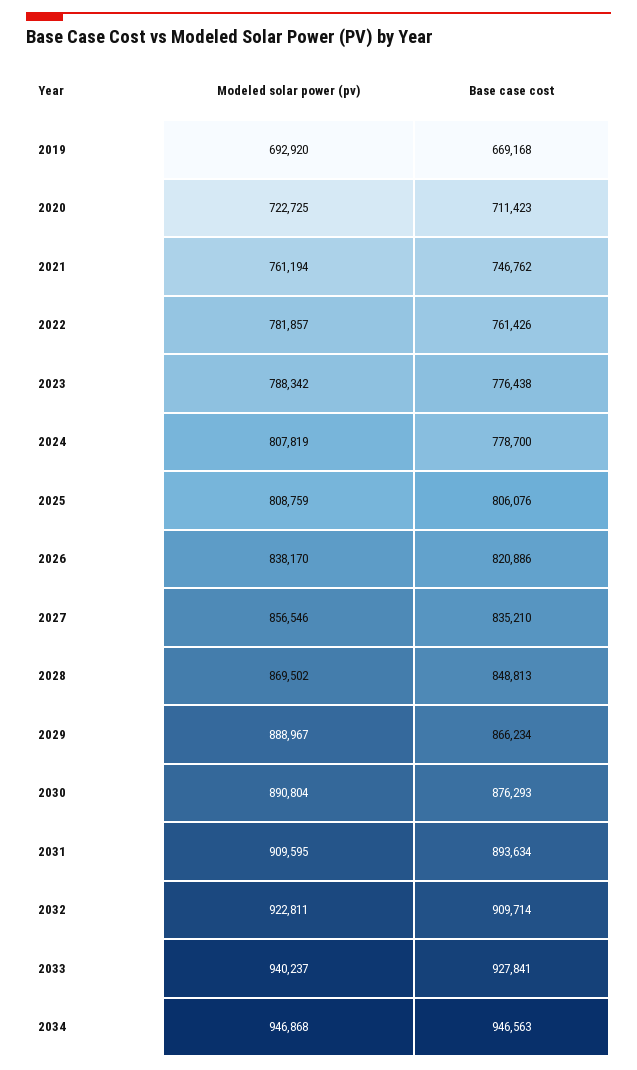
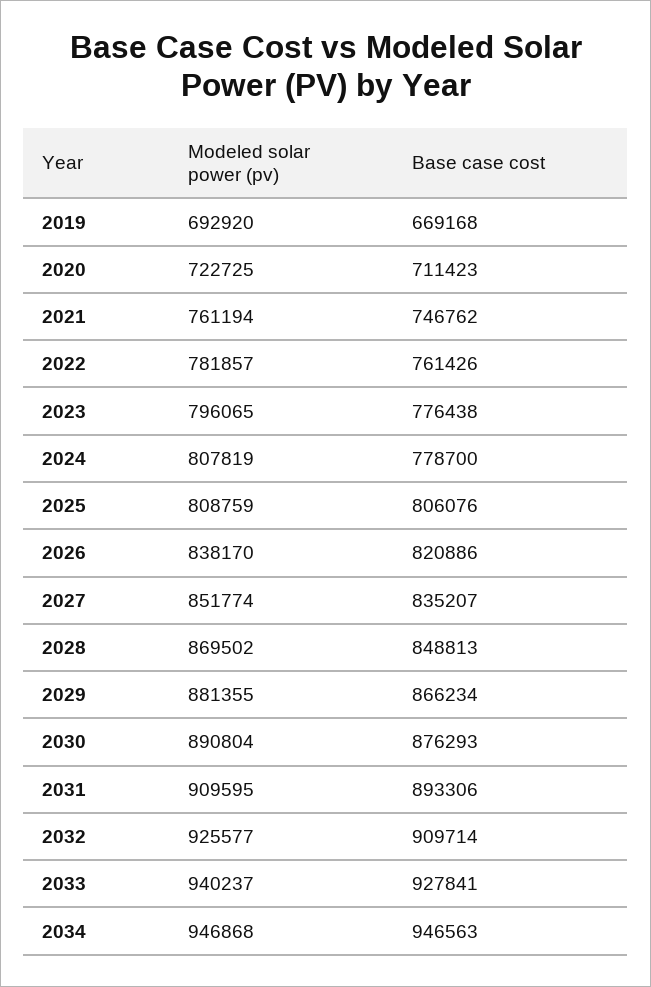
  {
    "Modeled solar power (pv)": {
      "2019": 692920,
      "2020": 722725,
      "2021": 761194,
      "2022": 781857,
-     "2023": 788342,
+     "2023": 796065,
      "2024": 807819,
      "2025": 808759,
      "2026": 838170,
-     "2027": 856546,
+     "2027": 851774,
      "2028": 869502,
-     "2029": 888967,
+     "2029": 881355,
      "2030": 890804,
      "2031": 909595,
-     "2032": 922811,
+     "2032": 925577,
      "2033": 940237,
      "2034": 946868
    },
    "Base case cost": {
      "2019": 669168,
      "2020": 711423,
      "2021": 746762,
      "2022": 761426,
      "2023": 776438,
      "2024": 778700,
      "2025": 806076,
      "2026": 820886,
-     "2027": 835210,
+     "2027": 835207,
      "2028": 848813,
      "2029": 866234,
      "2030": 876293,
-     "2031": 893634,
+     "2031": 893306,
      "2032": 909714,
      "2033": 927841,
      "2034": 946563
    }
  }

